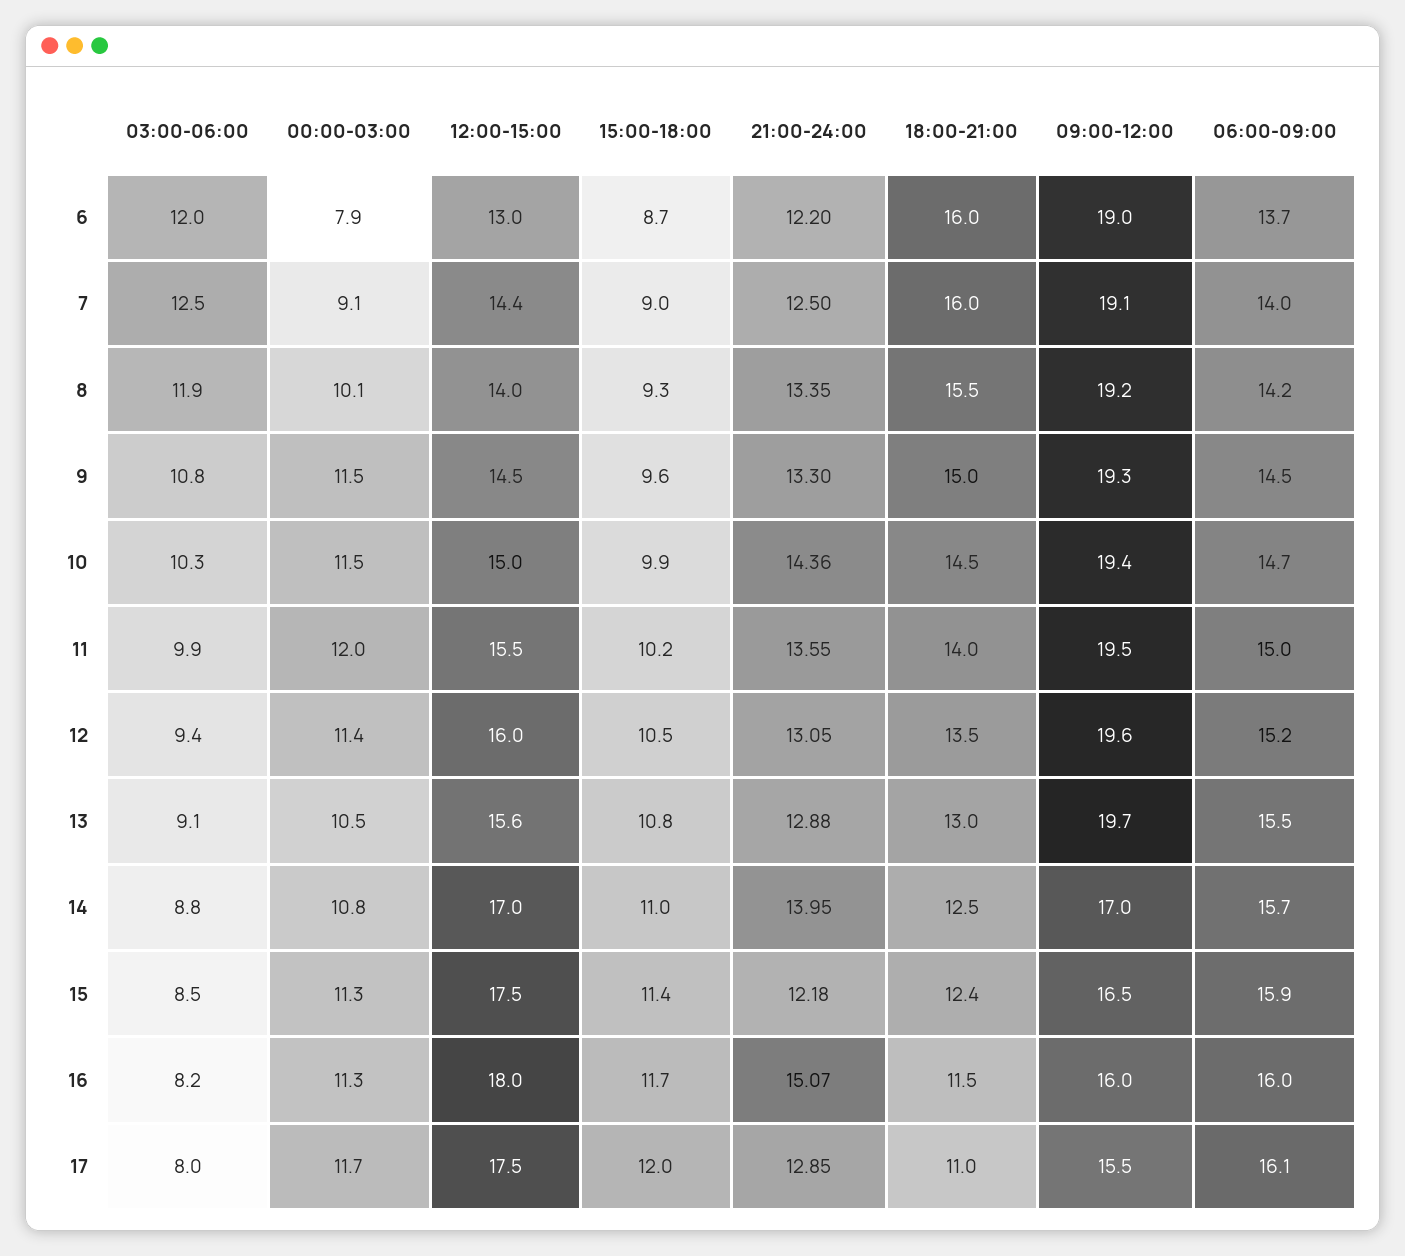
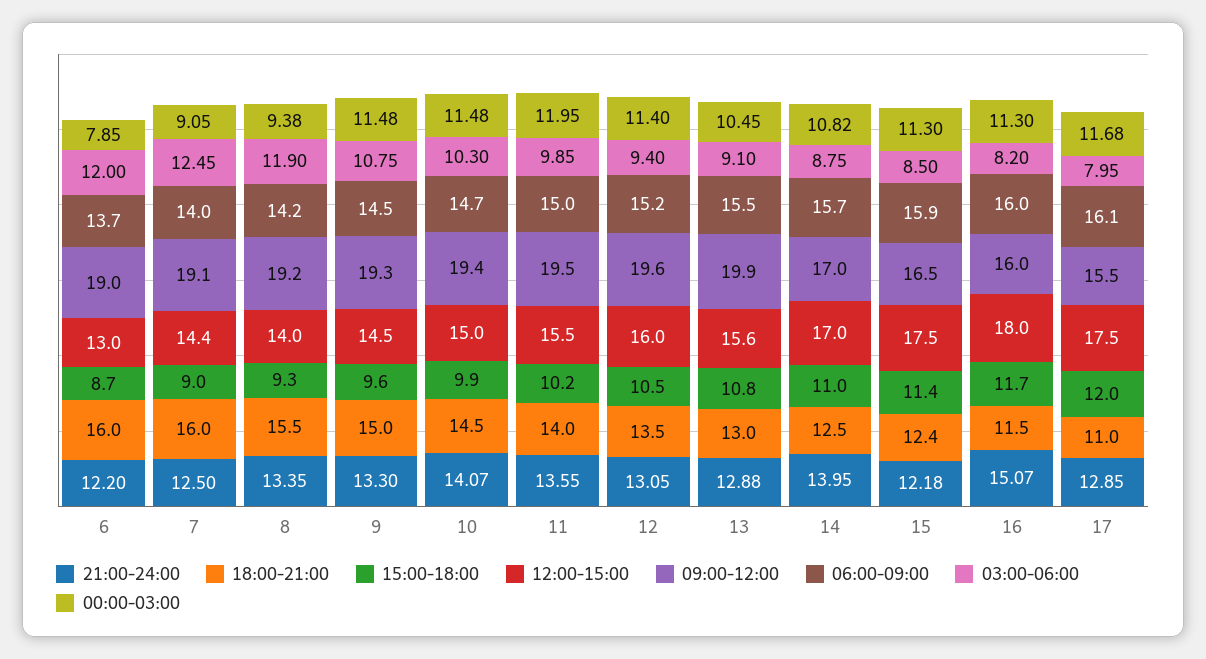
  {
    "03:00-06:00": {
      "6": 12,
      "7": 12.45,
      "8": 11.9,
      "9": 10.75,
      "10": 10.3,
      "11": 9.85,
      "12": 9.4,
      "13": 9.1,
      "14": 8.75,
      "15": 8.5,
      "16": 8.2,
      "17": 7.95
    },
    "00:00-03:00": {
      "6": 7.85,
      "7": 9.05,
-     "8": 10.1,
+     "8": 9.38,
      "9": 11.48,
      "10": 11.48,
      "11": 11.95,
      "12": 11.4,
      "13": 10.45,
      "14": 10.82,
      "15": 11.3,
      "16": 11.3,
      "17": 11.68
    },
    "12:00-15:00": {
      "6": 13,
      "7": 14.4,
      "8": 14,
      "9": 14.5,
      "10": 15,
      "11": 15.5,
      "12": 16,
      "13": 15.6,
      "14": 17,
      "15": 17.5,
      "16": 18,
      "17": 17.5
    },
    "15:00-18:00": {
      "6": 8.7,
      "7": 9,
      "8": 9.3,
      "9": 9.6,
      "10": 9.9,
      "11": 10.2,
      "12": 10.5,
      "13": 10.8,
      "14": 11,
      "15": 11.4,
      "16": 11.7,
      "17": 12
    },
    "21:00-24:00": {
      "6": 12.2,
      "7": 12.5,
      "8": 13.35,
      "9": 13.3,
-     "10": 14.36,
+     "10": 14.07,
      "11": 13.55,
      "12": 13.05,
      "13": 12.88,
      "14": 13.95,
      "15": 12.18,
      "16": 15.07,
      "17": 12.85
    },
    "18:00-21:00": {
      "6": 16,
      "7": 16,
      "8": 15.5,
      "9": 15,
      "10": 14.5,
      "11": 14,
      "12": 13.5,
      "13": 13,
      "14": 12.5,
      "15": 12.4,
      "16": 11.5,
      "17": 11
    },
    "09:00-12:00": {
      "6": 19,
      "7": 19.1,
      "8": 19.2,
      "9": 19.3,
      "10": 19.4,
      "11": 19.5,
      "12": 19.6,
-     "13": 19.7,
+     "13": 19.9,
      "14": 17,
      "15": 16.5,
      "16": 16,
      "17": 15.5
    },
    "06:00-09:00": {
      "6": 13.7,
      "7": 14,
      "8": 14.2,
      "9": 14.5,
      "10": 14.7,
      "11": 15,
      "12": 15.2,
      "13": 15.5,
      "14": 15.7,
      "15": 15.9,
      "16": 16,
      "17": 16.1
    }
  }

